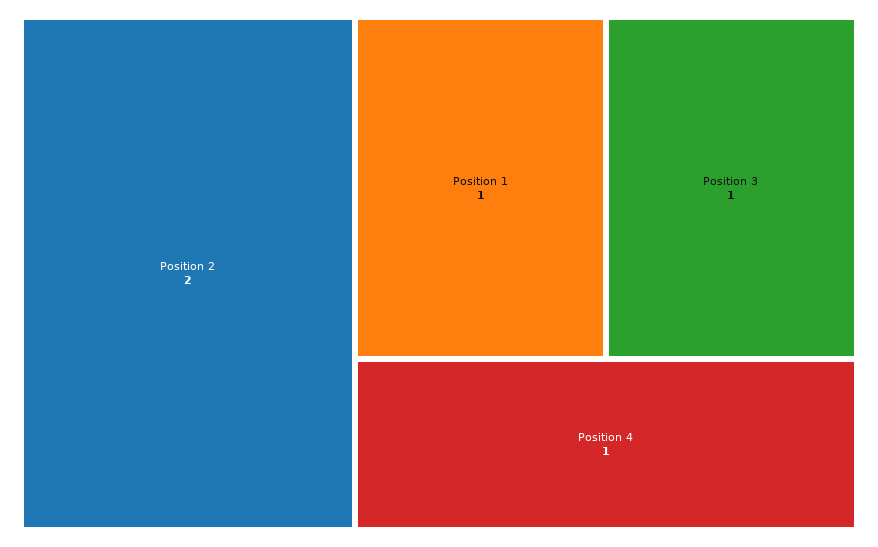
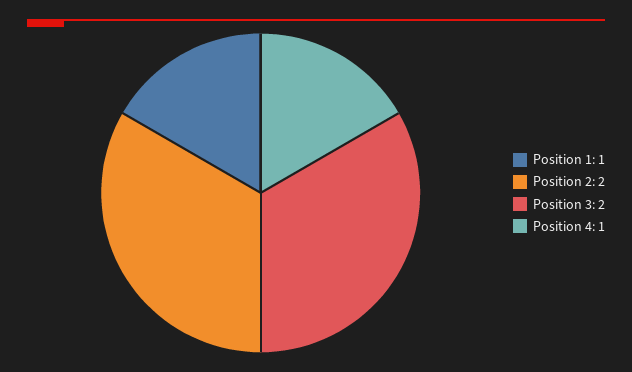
  {
    "Position 2": 2,
    "Position 1": 1,
-   "Position 3": 1,
+   "Position 3": 2,
    "Position 4": 1
  }

